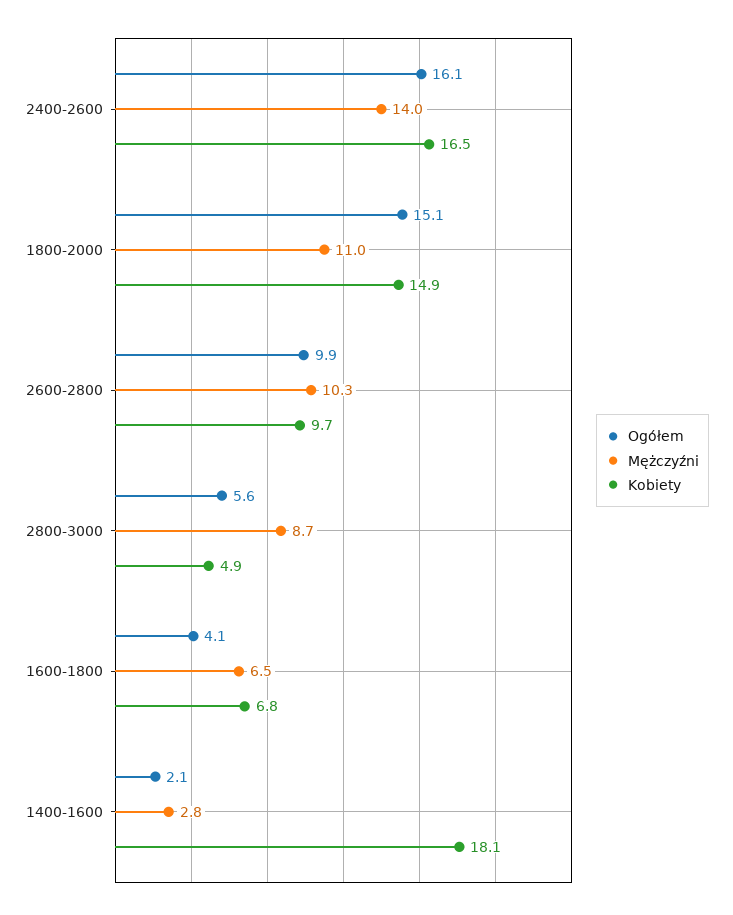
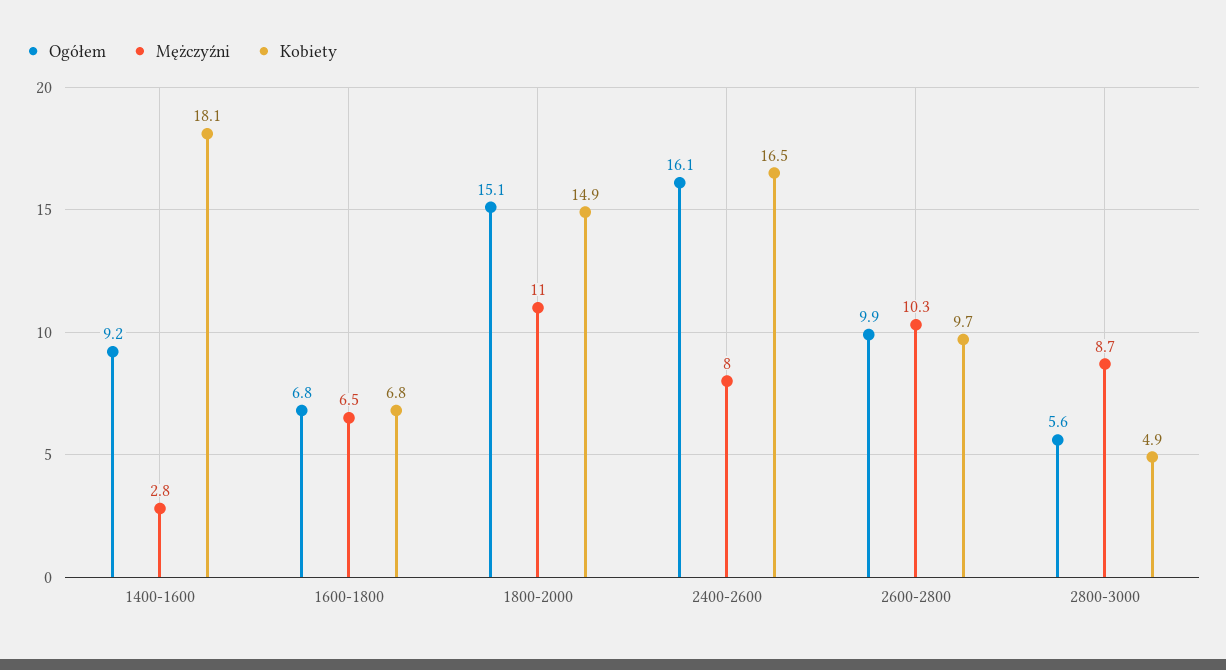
  {
    "Ogółem": {
      "2400-2600": 16.1,
      "1800-2000": 15.1,
      "2600-2800": 9.9,
      "2800-3000": 5.6,
-     "1600-1800": 4.1,
+     "1600-1800": 6.8,
-     "1400-1600": 2.1
+     "1400-1600": 9.2
    },
    "Mężczyźni": {
-     "2400-2600": 14,
+     "2400-2600": 8,
      "1800-2000": 11,
      "2600-2800": 10.3,
      "2800-3000": 8.7,
      "1600-1800": 6.5,
      "1400-1600": 2.8
    },
    "Kobiety": {
      "2400-2600": 16.5,
      "1800-2000": 14.9,
      "2600-2800": 9.7,
      "2800-3000": 4.9,
      "1600-1800": 6.8,
      "1400-1600": 18.1
    }
  }

